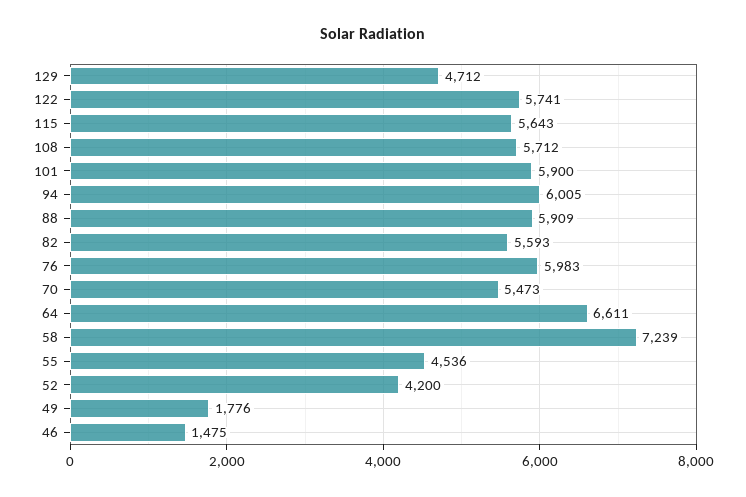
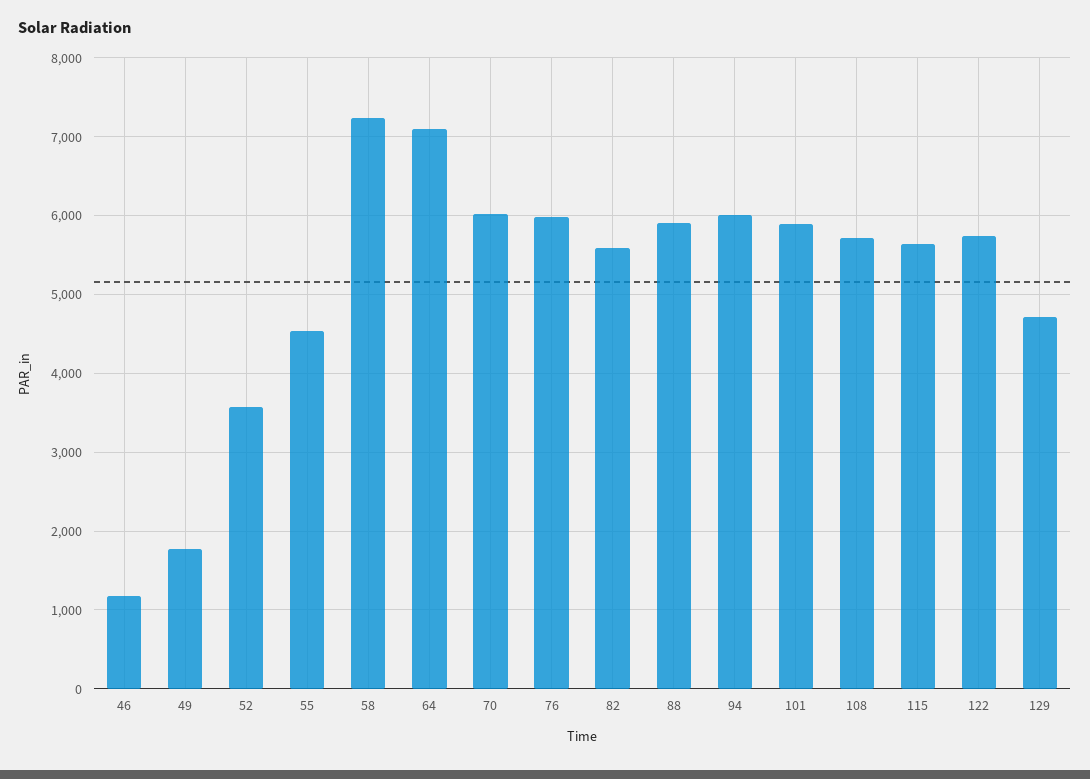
  {
    "129": 4712,
    "122": 5741,
    "115": 5643,
    "108": 5712,
    "101": 5900,
    "94": 6005,
    "88": 5909,
    "82": 5593,
    "76": 5983,
-   "70": 5473,
+   "70": 6000,
-   "64": 6611,
+   "64": 7100,
    "58": 7239,
    "55": 4536,
-   "52": 4200,
+   "52": 3600,
    "49": 1776,
-   "46": 1475
+   "46": 1200
  }

